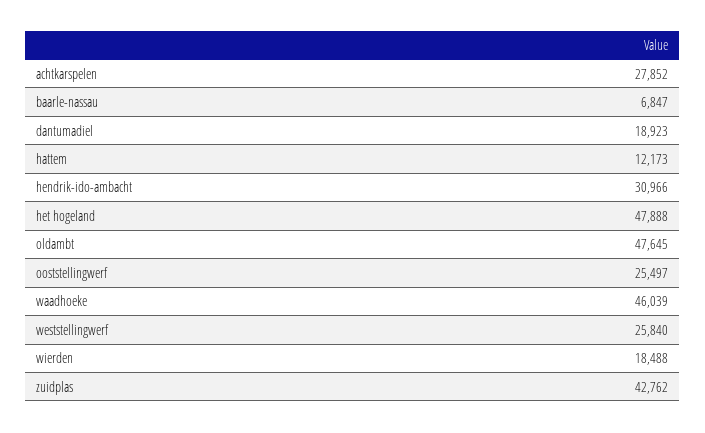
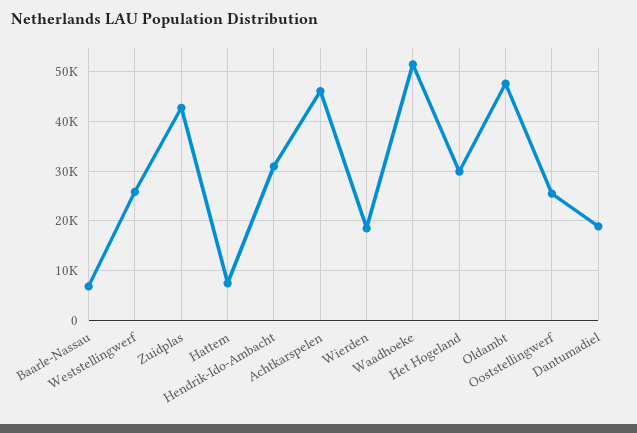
  {
-   "achtkarspelen": 27852,
+   "achtkarspelen": 46000,
    "baarle-nassau": 6847,
    "dantumadiel": 18923,
-   "hattem": 12173,
+   "hattem": 8000,
    "hendrik-ido-ambacht": 30966,
-   "het hogeland": 47888,
+   "het hogeland": 30000,
    "oldambt": 47645,
    "ooststellingwerf": 25497,
-   "waadhoeke": 46039,
+   "waadhoeke": 52000,
    "weststellingwerf": 25840,
    "wierden": 18488,
    "zuidplas": 42762
  }

